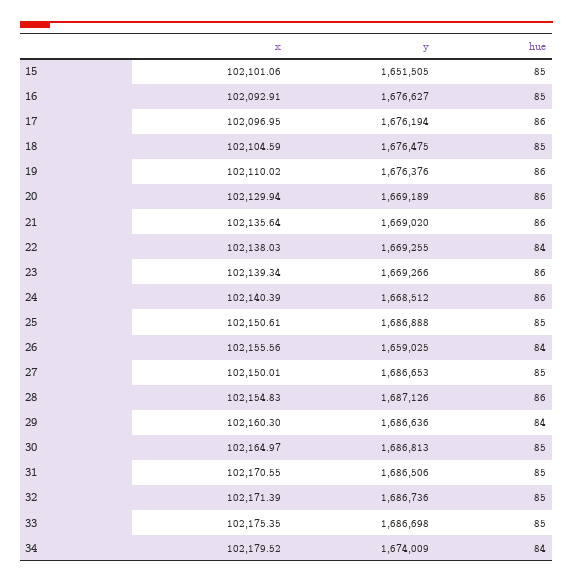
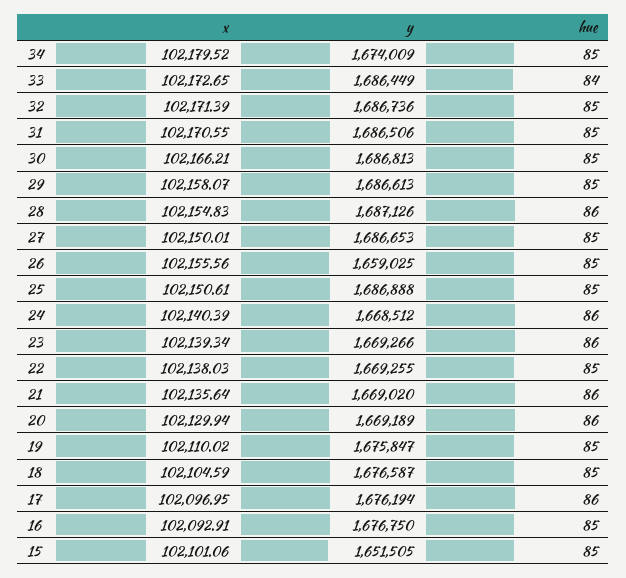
  {
    "x": {
      "15": 102101.06,
      "16": 102092.91,
      "17": 102096.95,
      "18": 102104.59,
      "19": 102110.02,
      "20": 102129.94,
      "21": 102135.64,
      "22": 102138.03,
      "23": 102139.34,
      "24": 102140.39,
      "25": 102150.61,
      "26": 102155.56,
      "27": 102150.01,
      "28": 102154.83,
-     "29": 102160.3,
+     "29": 102158.07,
-     "30": 102164.97,
+     "30": 102166.21,
      "31": 102170.55,
      "32": 102171.39,
-     "33": 102175.35,
+     "33": 102172.65,
      "34": 102179.52
    },
    "y": {
      "15": 1651505,
-     "16": 1676627,
+     "16": 1676750,
      "17": 1676194,
-     "18": 1676475,
+     "18": 1676587,
-     "19": 1676376,
+     "19": 1675847,
      "20": 1669189,
      "21": 1669020,
      "22": 1669255,
      "23": 1669266,
      "24": 1668512,
      "25": 1686888,
      "26": 1659025,
      "27": 1686653,
      "28": 1687126,
-     "29": 1686636,
+     "29": 1686613,
      "30": 1686813,
      "31": 1686506,
      "32": 1686736,
-     "33": 1686698,
+     "33": 1686449,
      "34": 1674009
    },
    "hue": {
      "15": 85,
      "16": 85,
      "17": 86,
      "18": 85,
-     "19": 86,
+     "19": 85,
      "20": 86,
      "21": 86,
-     "22": 84,
+     "22": 85,
      "23": 86,
      "24": 86,
      "25": 85,
-     "26": 84,
+     "26": 85,
      "27": 85,
      "28": 86,
-     "29": 84,
+     "29": 85,
      "30": 85,
      "31": 85,
      "32": 85,
-     "33": 85,
+     "33": 84,
-     "34": 84
+     "34": 85
    }
  }

